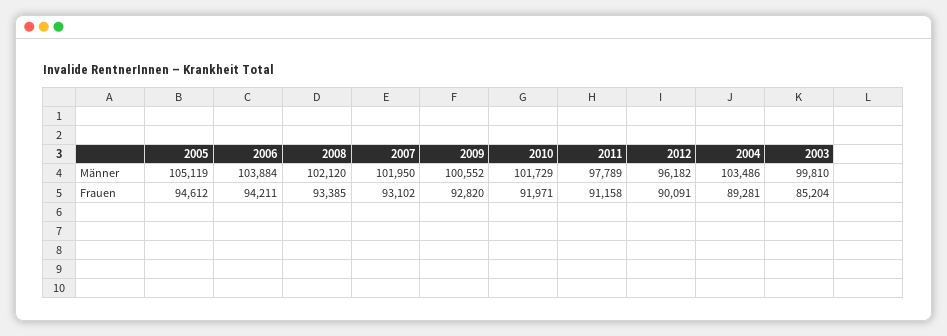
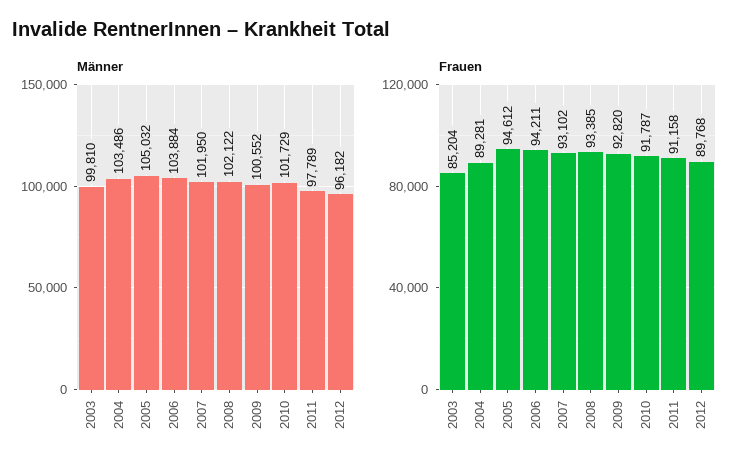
  {
    "Männer": {
-     "2005": 105119,
+     "2005": 105032,
      "2006": 103884,
-     "2008": 102120,
+     "2008": 102122,
      "2007": 101950,
      "2009": 100552,
      "2010": 101729,
      "2011": 97789,
      "2012": 96182,
      "2004": 103486,
      "2003": 99810
    },
    "Frauen": {
      "2005": 94612,
      "2006": 94211,
      "2008": 93385,
      "2007": 93102,
      "2009": 92820,
-     "2010": 91971,
+     "2010": 91787,
      "2011": 91158,
-     "2012": 90091,
+     "2012": 89768,
      "2004": 89281,
      "2003": 85204
    }
  }

